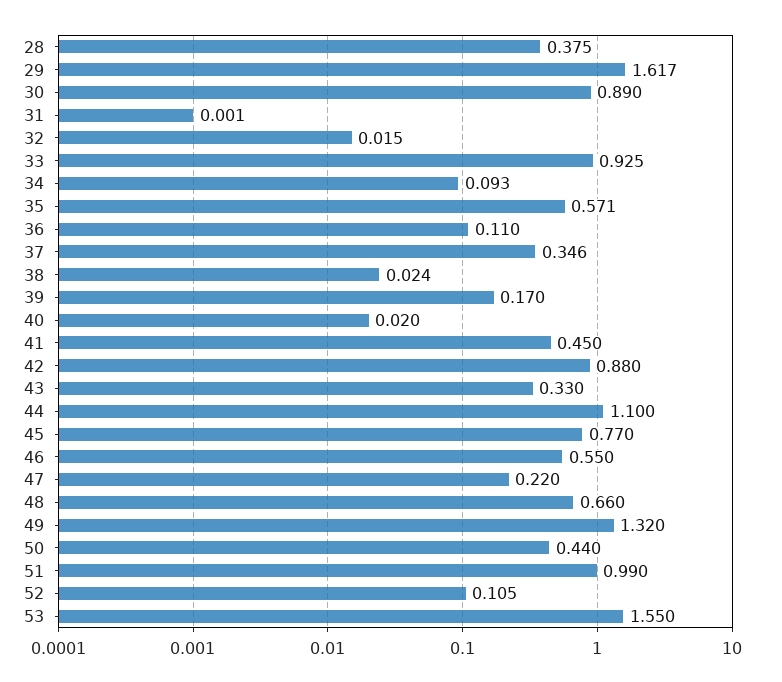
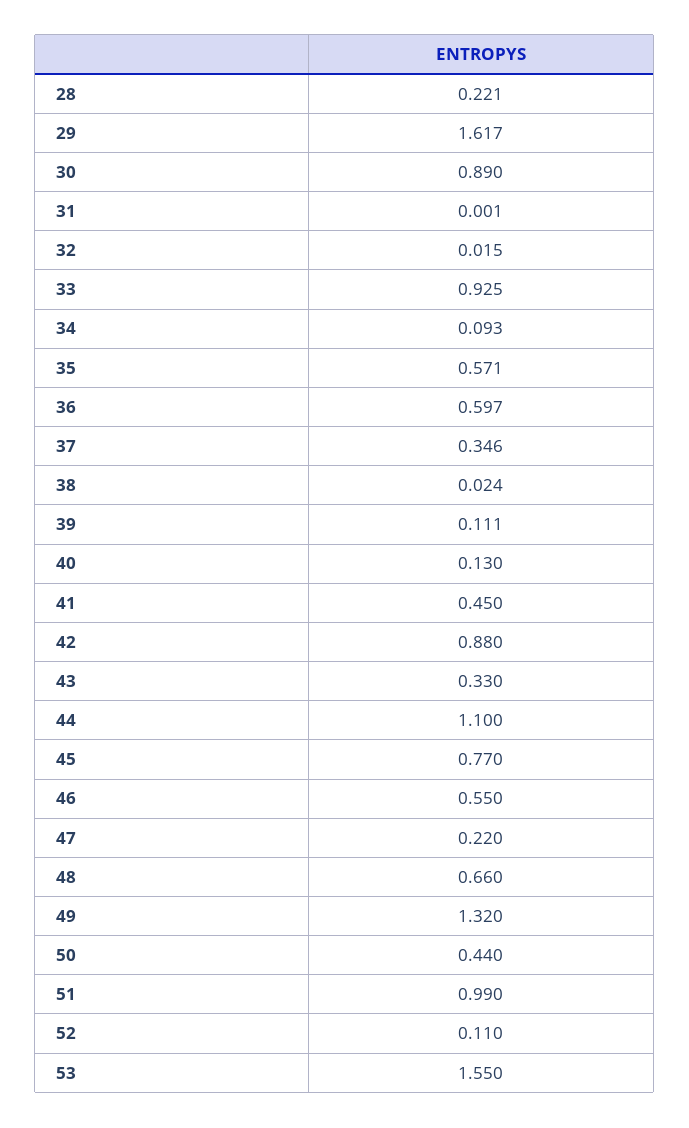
  {
-   "28": 0.375,
+   "28": 0.221,
    "29": 1.617,
    "30": 0.89,
    "31": 0.001,
    "32": 0.015,
    "33": 0.925,
    "34": 0.093,
    "35": 0.571,
-   "36": 0.11,
+   "36": 0.597,
    "37": 0.346,
    "38": 0.024,
-   "39": 0.17,
+   "39": 0.111,
-   "40": 0.02,
+   "40": 0.13,
    "41": 0.45,
    "42": 0.88,
    "43": 0.33,
    "44": 1.1,
    "45": 0.77,
    "46": 0.55,
    "47": 0.22,
    "48": 0.66,
    "49": 1.32,
    "50": 0.44,
    "51": 0.99,
-   "52": 0.105,
+   "52": 0.11,
    "53": 1.55
  }

